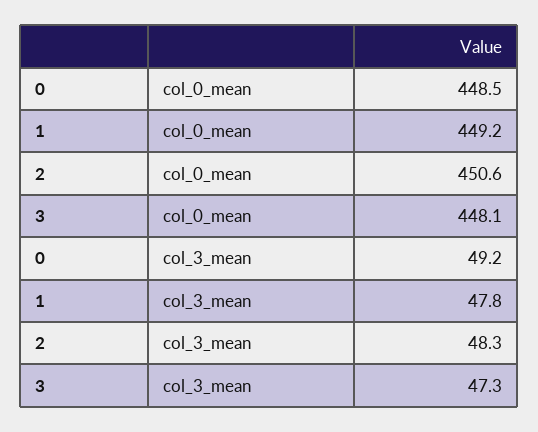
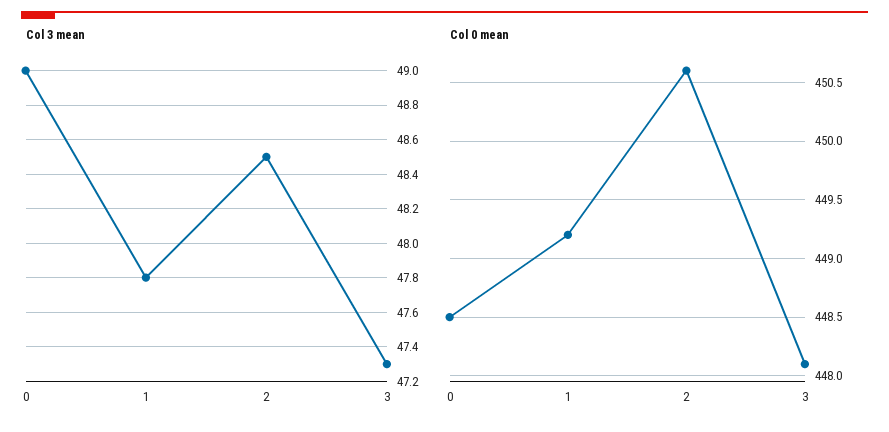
  {
    "col_0_mean": {
      "0": 448.5,
      "1": 449.2,
      "2": 450.6,
      "3": 448.1
    },
    "col_3_mean": {
-     "0": 49.2,
+     "0": 49,
      "1": 47.8,
-     "2": 48.3,
+     "2": 48.5,
      "3": 47.3
    }
  }

